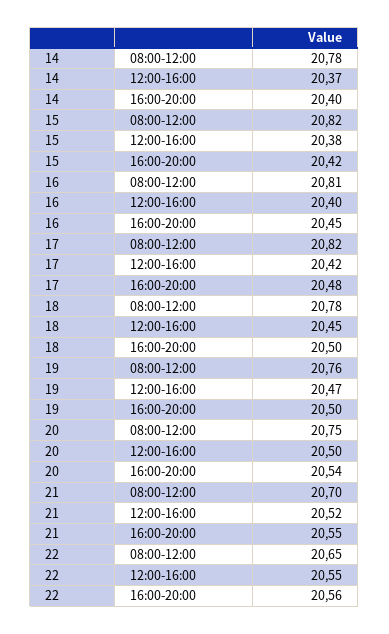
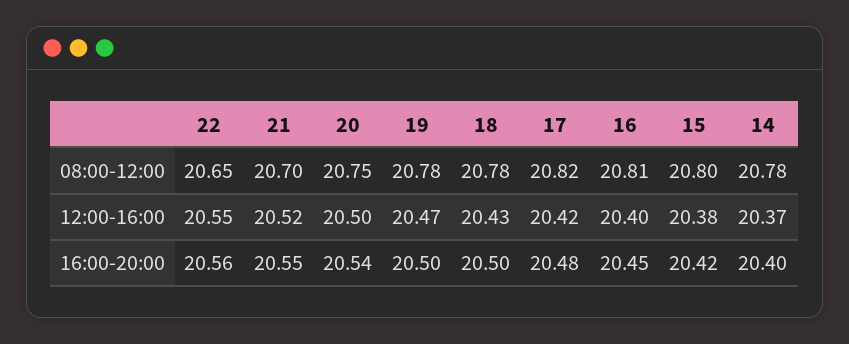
  {
    "14": {
      "08:00-12:00": 20.78,
      "12:00-16:00": 20.37,
      "16:00-20:00": 20.4
    },
    "15": {
-     "08:00-12:00": 20.82,
+     "08:00-12:00": 20.8,
      "12:00-16:00": 20.38,
      "16:00-20:00": 20.42
    },
    "16": {
      "08:00-12:00": 20.81,
      "12:00-16:00": 20.4,
      "16:00-20:00": 20.45
    },
    "17": {
      "08:00-12:00": 20.82,
      "12:00-16:00": 20.42,
      "16:00-20:00": 20.48
    },
    "18": {
      "08:00-12:00": 20.78,
-     "12:00-16:00": 20.45,
+     "12:00-16:00": 20.43,
      "16:00-20:00": 20.5
    },
    "19": {
-     "08:00-12:00": 20.76,
+     "08:00-12:00": 20.78,
      "12:00-16:00": 20.47,
      "16:00-20:00": 20.5
    },
    "20": {
      "08:00-12:00": 20.75,
      "12:00-16:00": 20.5,
      "16:00-20:00": 20.54
    },
    "21": {
      "08:00-12:00": 20.7,
      "12:00-16:00": 20.52,
      "16:00-20:00": 20.55
    },
    "22": {
      "08:00-12:00": 20.65,
      "12:00-16:00": 20.55,
      "16:00-20:00": 20.56
    }
  }

